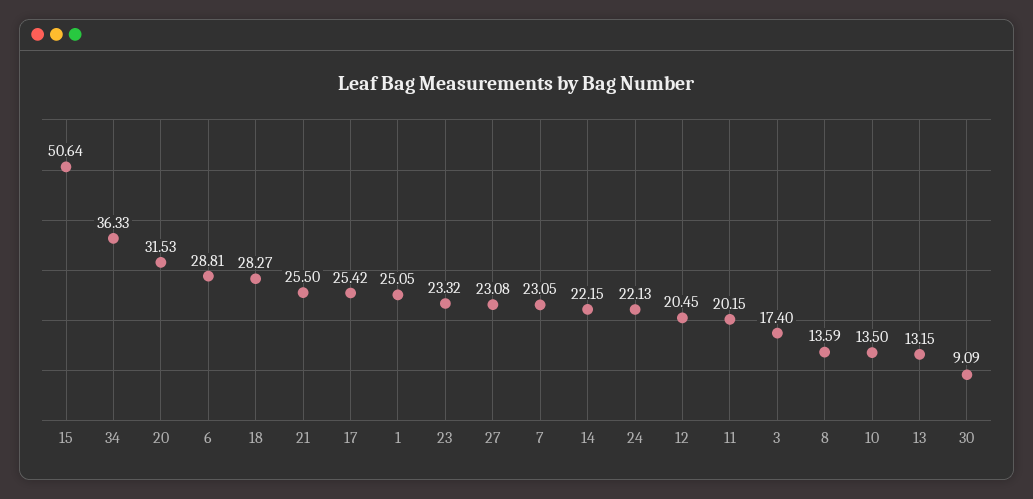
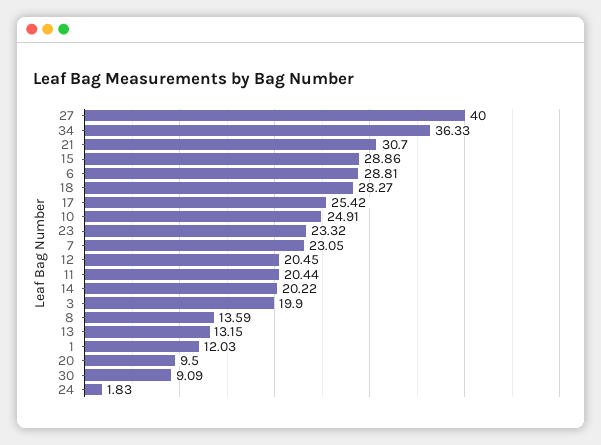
  {
-   "15": 50.64,
+   "15": 28.86,
    "34": 36.33,
-   "20": 31.53,
+   "20": 9.5,
    "6": 28.81,
    "18": 28.27,
-   "21": 25.5,
+   "21": 30.7,
    "17": 25.42,
-   "1": 25.05,
+   "1": 12.03,
    "23": 23.32,
-   "27": 23.08,
+   "27": 40,
    "7": 23.05,
-   "14": 22.15,
+   "14": 20.22,
-   "24": 22.13,
+   "24": 1.83,
    "12": 20.45,
-   "11": 20.15,
+   "11": 20.44,
-   "3": 17.4,
+   "3": 19.9,
    "8": 13.59,
-   "10": 13.5,
+   "10": 24.91,
    "13": 13.15,
    "30": 9.09
  }

